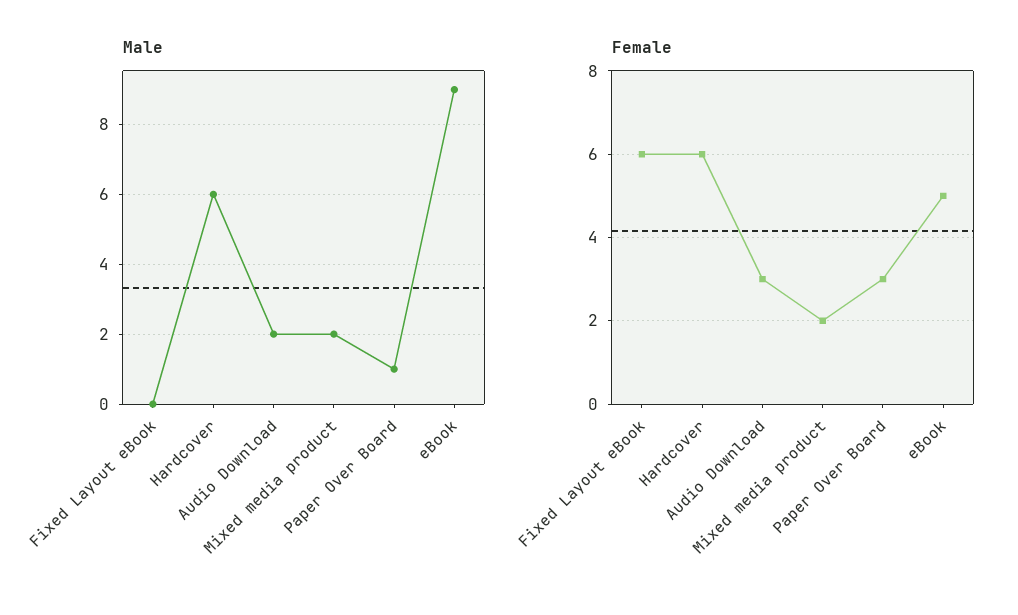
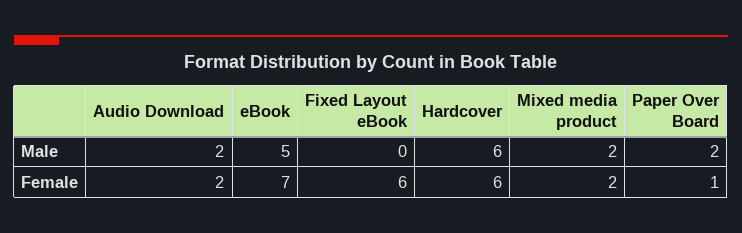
  {
    "Male": {
      "Fixed Layout eBook": 0,
      "Hardcover": 6,
      "Audio Download": 2,
      "Mixed media product": 2,
-     "Paper Over Board": 1,
+     "Paper Over Board": 2,
-     "eBook": 9
+     "eBook": 5
    },
    "Female": {
      "Fixed Layout eBook": 6,
      "Hardcover": 6,
-     "Audio Download": 3,
+     "Audio Download": 2,
      "Mixed media product": 2,
-     "Paper Over Board": 3,
+     "Paper Over Board": 1,
-     "eBook": 5
+     "eBook": 7
    }
  }

